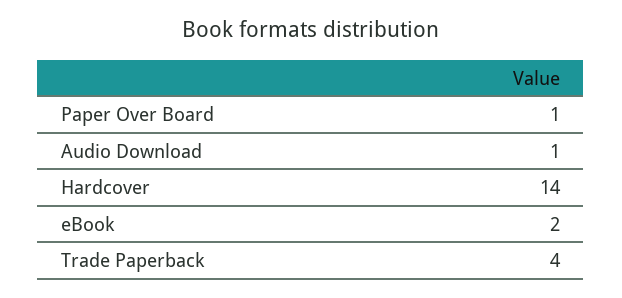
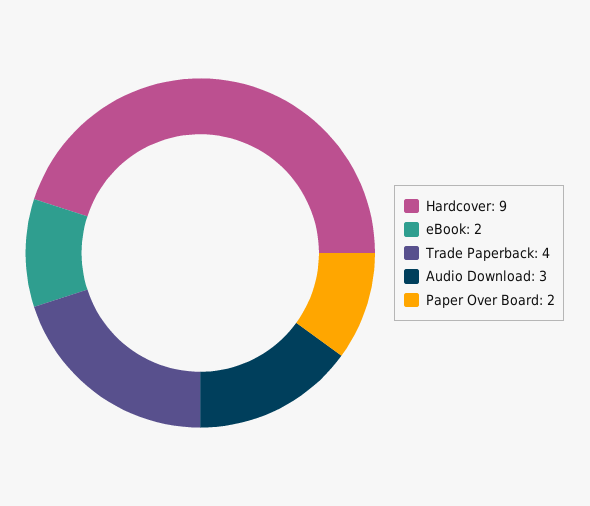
  {
-   "Paper Over Board": 1,
+   "Paper Over Board": 2,
-   "Audio Download": 1,
+   "Audio Download": 3,
-   "Hardcover": 14,
+   "Hardcover": 9,
    "eBook": 2,
    "Trade Paperback": 4
  }

